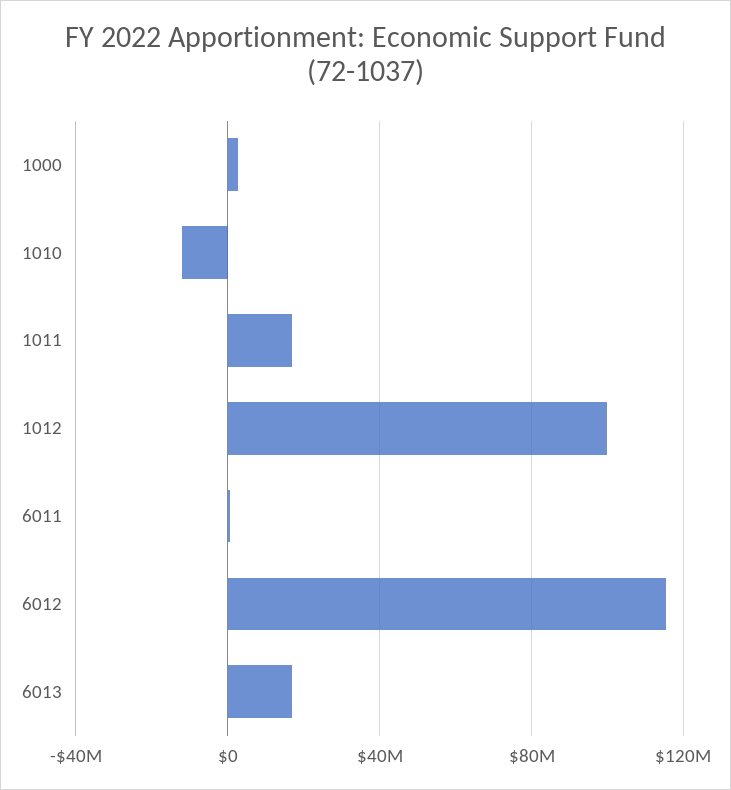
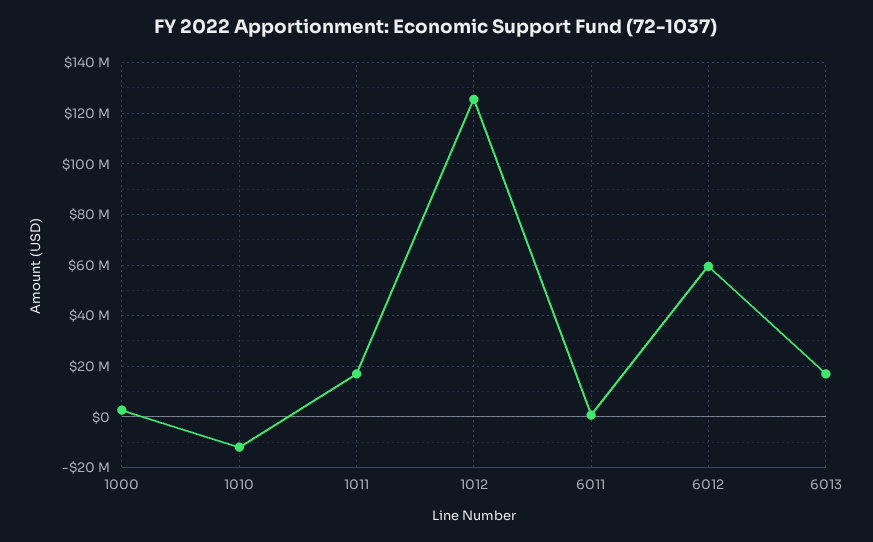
  {
    "1000": 2500000,
    "1010": -12500000,
    "1011": 17500000,
-   "1012": 100000000,
+   "1012": 125000000,
    "6011": 0,
-   "6012": 115000000,
+   "6012": 60000000,
    "6013": 17500000
  }

